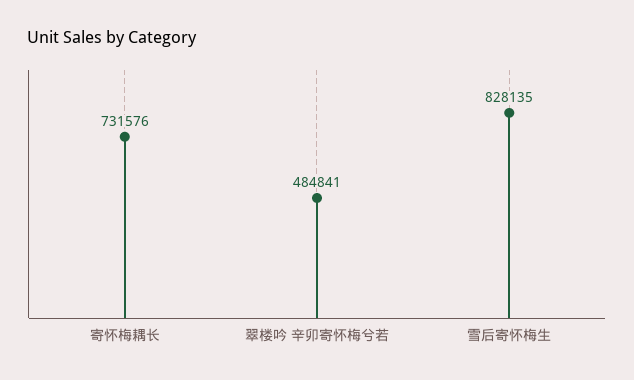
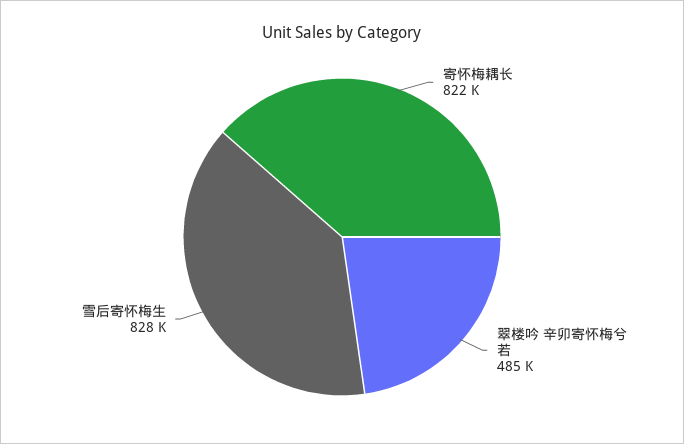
  {
-   "寄怀梅耦长": 731576,
+   "寄怀梅耦长": 822000,
    "翠楼吟 辛卯寄怀梅兮若": 484841,
    "雪后寄怀梅生": 828135
  }

